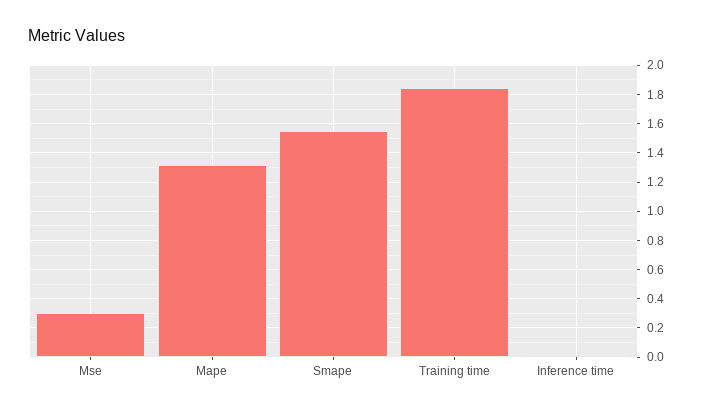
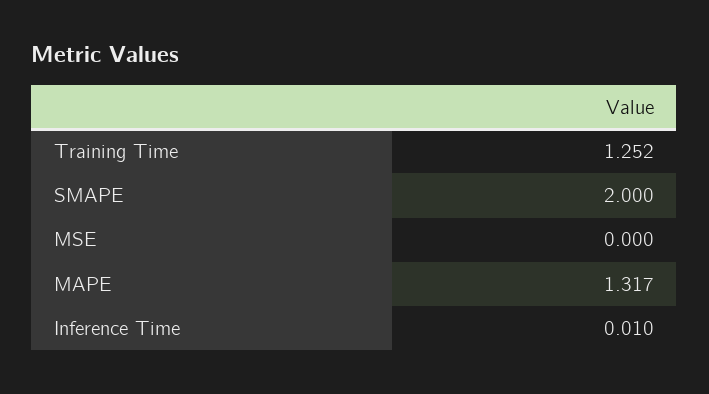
  {
-   "Mse": 0.3,
+   "Mse": 0,
    "Mape": 1.317,
-   "Smape": 1.55,
+   "Smape": 2,
-   "Training time": 1.85,
+   "Training time": 1.252,
    "Inference time": 0.01
  }

